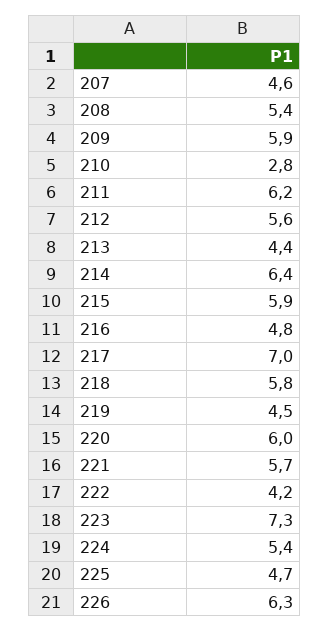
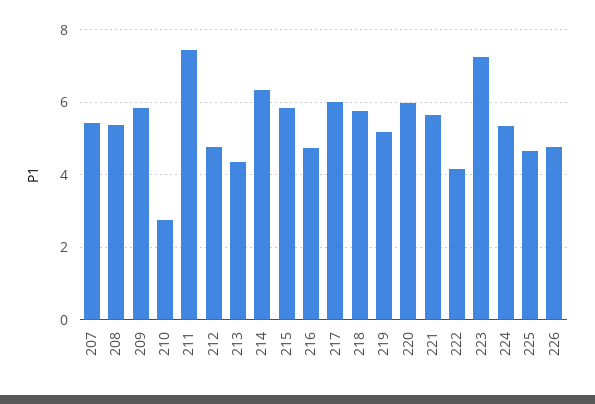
  {
-   "207": 4.6,
+   "207": 5.4,
    "208": 5.4,
    "209": 5.9,
    "210": 2.8,
-   "211": 6.2,
+   "211": 7.4,
-   "212": 5.6,
+   "212": 4.8,
    "213": 4.4,
    "214": 6.4,
    "215": 5.9,
    "216": 4.8,
-   "217": 7,
+   "217": 6,
    "218": 5.8,
-   "219": 4.5,
+   "219": 5.2,
    "220": 6,
    "221": 5.7,
    "222": 4.2,
    "223": 7.3,
    "224": 5.4,
    "225": 4.7,
-   "226": 6.3
+   "226": 4.8
  }

